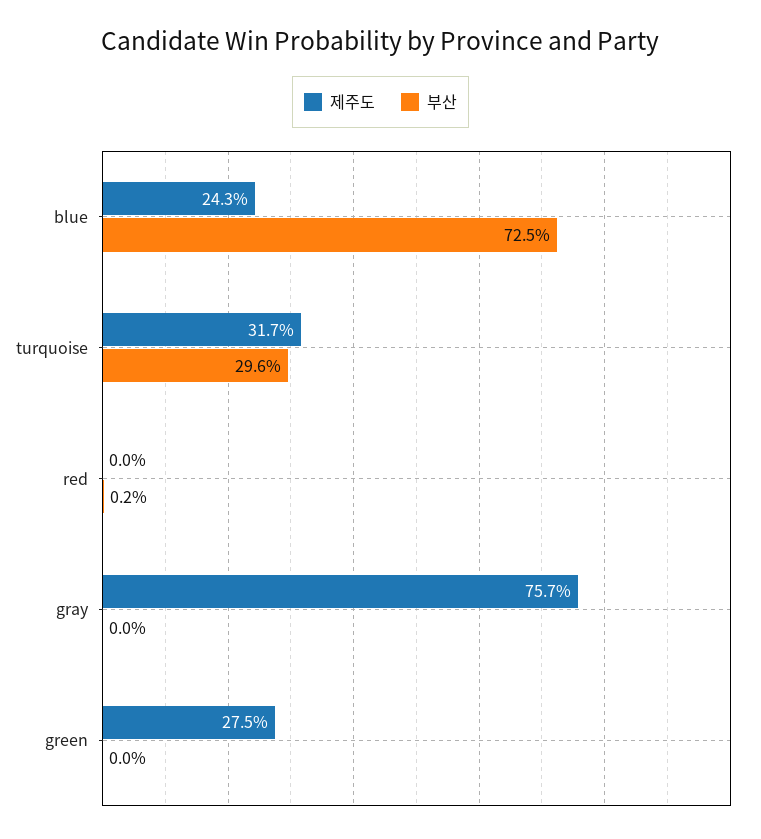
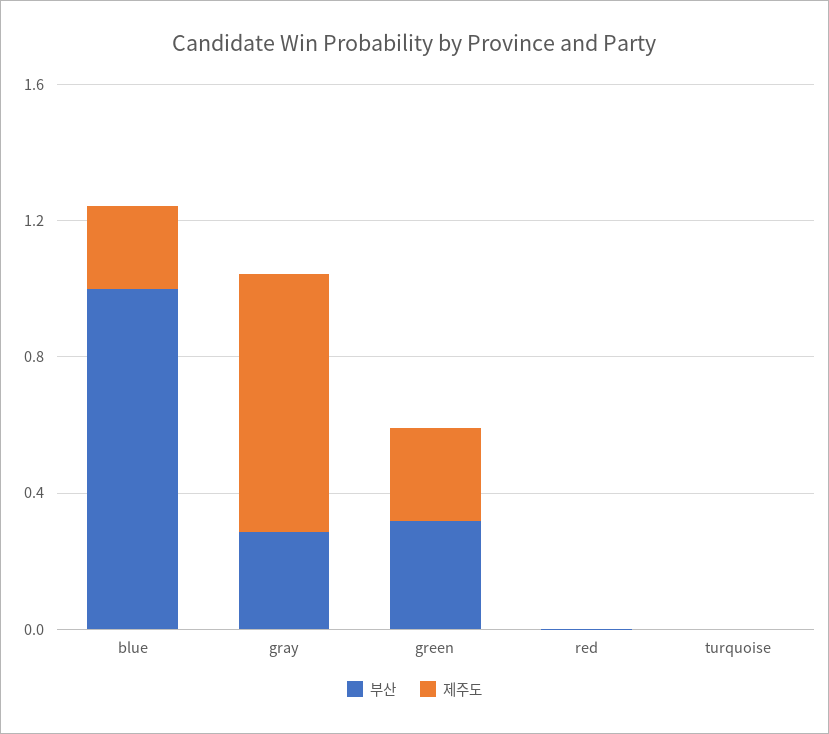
  {
    "제주도": {
      "blue": 0.243,
-     "turquoise": 0.317,
+     "turquoise": 0,
      "red": 0,
      "gray": 0.757,
      "green": 0.275
    },
    "부산": {
-     "blue": 0.725,
+     "blue": 1,
-     "turquoise": 0.296,
+     "turquoise": 0,
      "red": 0.002,
-     "gray": 0,
+     "gray": 0.3,
-     "green": 0
+     "green": 0.3
    }
  }

